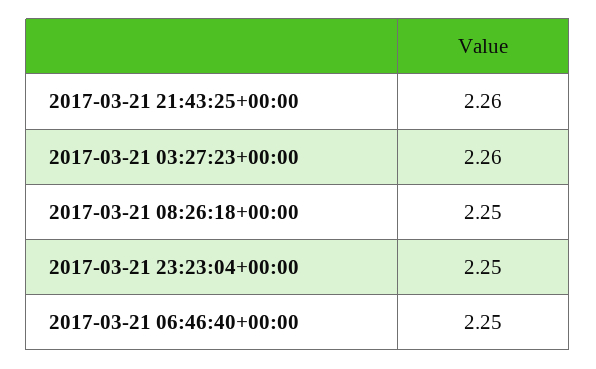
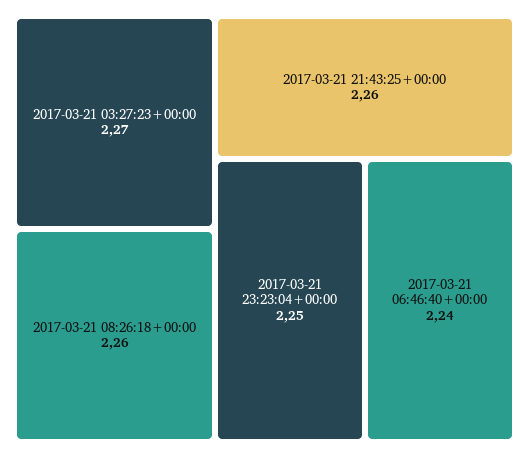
  {
    "2017-03-21 21:43:25+00:00": 2.26,
-   "2017-03-21 03:27:23+00:00": 2.26,
+   "2017-03-21 03:27:23+00:00": 2.27,
-   "2017-03-21 08:26:18+00:00": 2.25,
+   "2017-03-21 08:26:18+00:00": 2.26,
    "2017-03-21 23:23:04+00:00": 2.25,
-   "2017-03-21 06:46:40+00:00": 2.25
+   "2017-03-21 06:46:40+00:00": 2.24
  }

